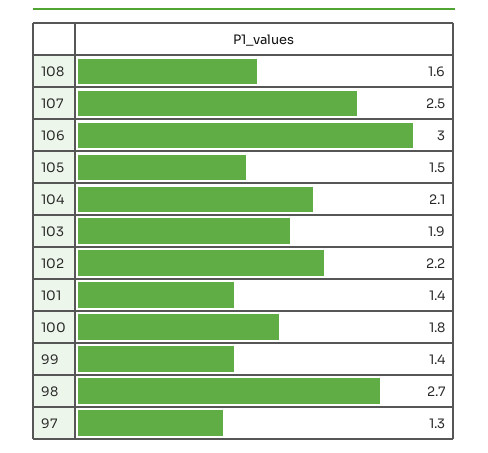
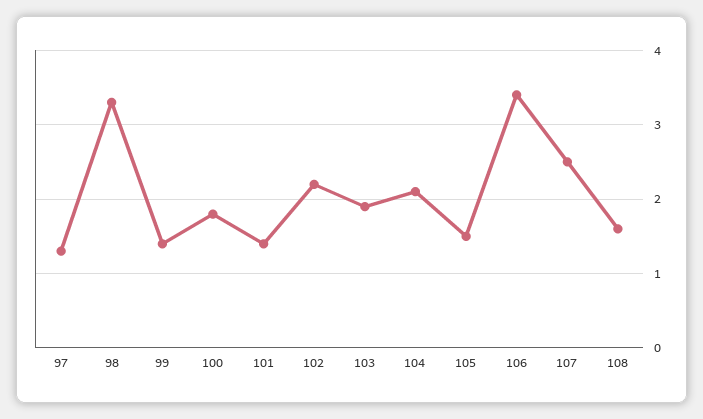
  {
    "108": 1.6,
    "107": 2.5,
-   "106": 3,
+   "106": 3.4,
    "105": 1.5,
    "104": 2.1,
    "103": 1.9,
    "102": 2.2,
    "101": 1.4,
    "100": 1.8,
    "99": 1.4,
-   "98": 2.7,
+   "98": 3.3,
    "97": 1.3
  }

